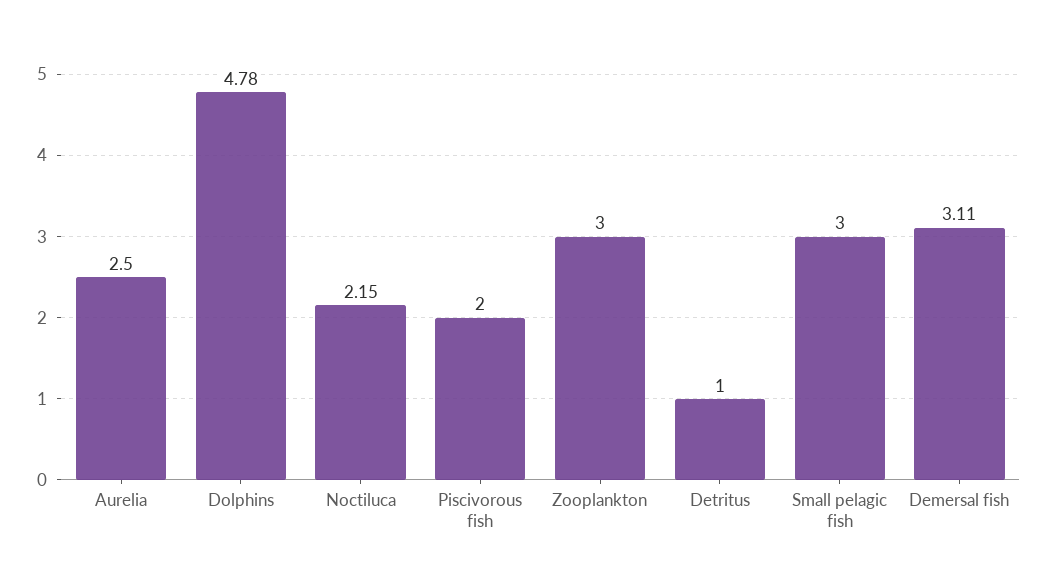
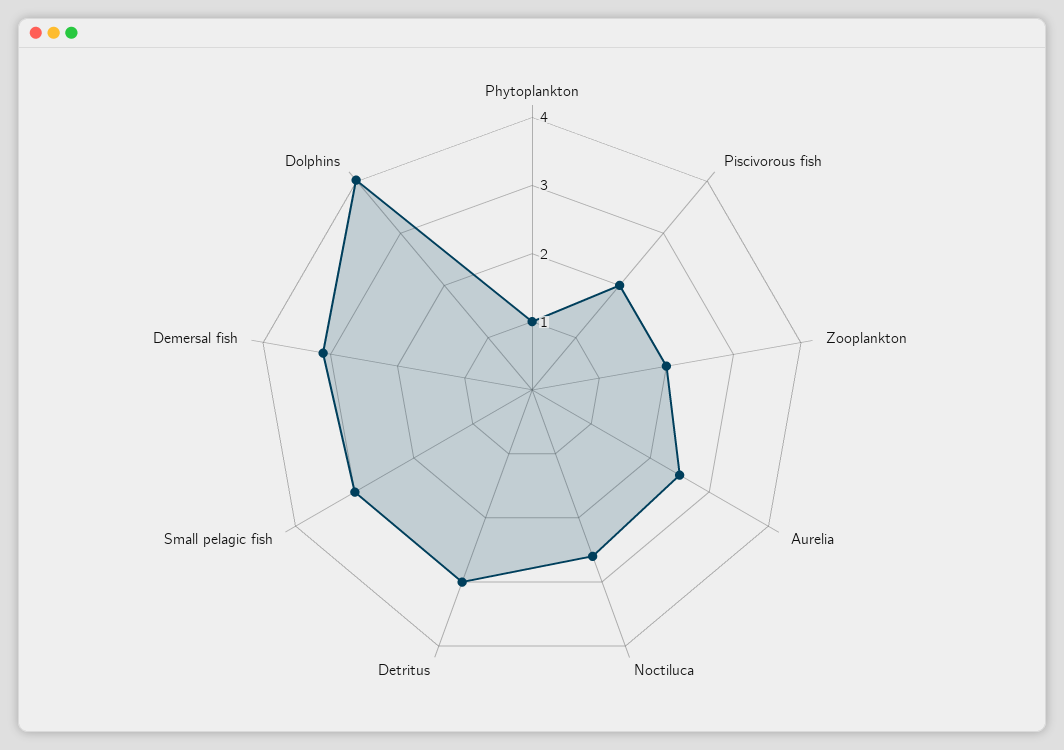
  {
    "Aurelia": 2.5,
-   "Dolphins": 4.78,
+   "Dolphins": 4,
-   "Noctiluca": 2.15,
+   "Noctiluca": 2.6,
    "Piscivorous fish": 2,
-   "Zooplankton": 3,
+   "Zooplankton": 2,
-   "Detritus": 1,
+   "Detritus": 3,
    "Small pelagic fish": 3,
-   "Demersal fish": 3.11
+   "Demersal fish": 3.11,
+   "Phytoplankton": 1
  }

